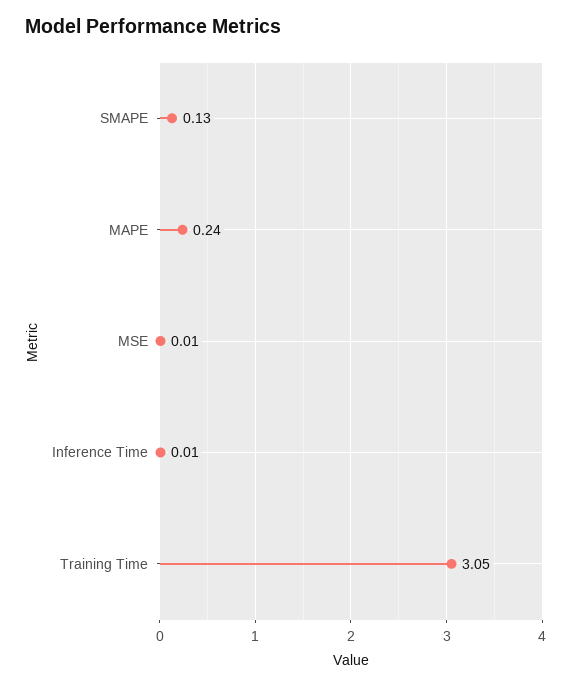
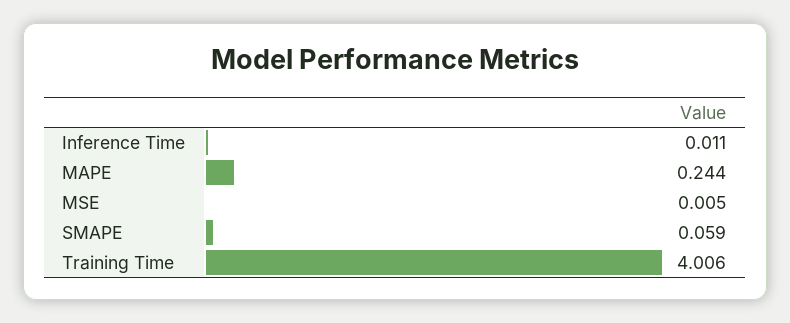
  {
-   "SMAPE": 0.13,
+   "SMAPE": 0.059,
    "MAPE": 0.244,
    "MSE": 0.005,
    "Inference Time": 0.011,
-   "Training Time": 3.05
+   "Training Time": 4.006
  }

